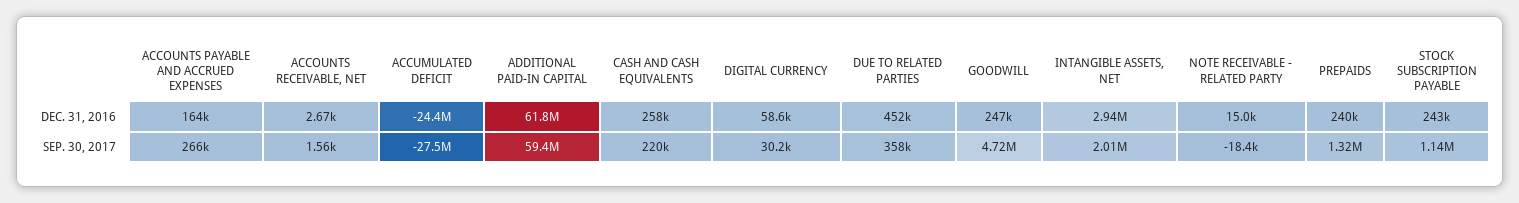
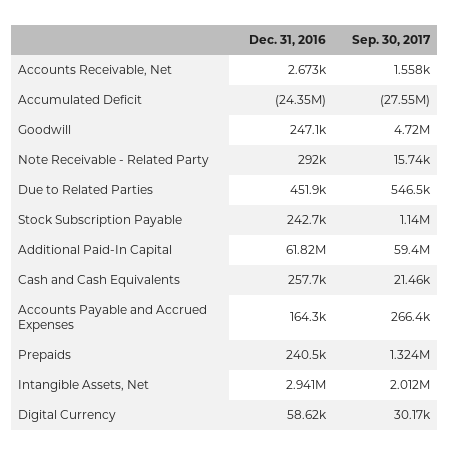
  {
    "ACCOUNTS PAYABLE AND ACCRUED EXPENSES": {
      "DEC. 31, 2016": 164300,
      "SEP. 30, 2017": 266400
    },
    "ACCOUNTS RECEIVABLE, NET": {
      "DEC. 31, 2016": 2673,
      "SEP. 30, 2017": 1558
    },
    "ACCUMULATED DEFICIT": {
      "DEC. 31, 2016": -24350000,
      "SEP. 30, 2017": -27550000
    },
    "ADDITIONAL PAID-IN CAPITAL": {
      "DEC. 31, 2016": 61820000,
      "SEP. 30, 2017": 59400000
    },
    "CASH AND CASH EQUIVALENTS": {
      "DEC. 31, 2016": 257700,
-     "SEP. 30, 2017": 220000
+     "SEP. 30, 2017": 21460
    },
    "DIGITAL CURRENCY": {
      "DEC. 31, 2016": 58620,
      "SEP. 30, 2017": 30170
    },
    "DUE TO RELATED PARTIES": {
      "DEC. 31, 2016": 451900,
-     "SEP. 30, 2017": 358000
+     "SEP. 30, 2017": 546500
    },
    "GOODWILL": {
      "DEC. 31, 2016": 247100,
      "SEP. 30, 2017": 4720000
    },
    "INTANGIBLE ASSETS, NET": {
      "DEC. 31, 2016": 2941000,
      "SEP. 30, 2017": 2012000
    },
    "NOTE RECEIVABLE - RELATED PARTY": {
-     "DEC. 31, 2016": 15000,
+     "DEC. 31, 2016": 292000,
-     "SEP. 30, 2017": -18400
+     "SEP. 30, 2017": 15740
    },
    "PREPAIDS": {
      "DEC. 31, 2016": 240500,
      "SEP. 30, 2017": 1324000
    },
    "STOCK SUBSCRIPTION PAYABLE": {
      "DEC. 31, 2016": 242700,
      "SEP. 30, 2017": 1140000
    }
  }

